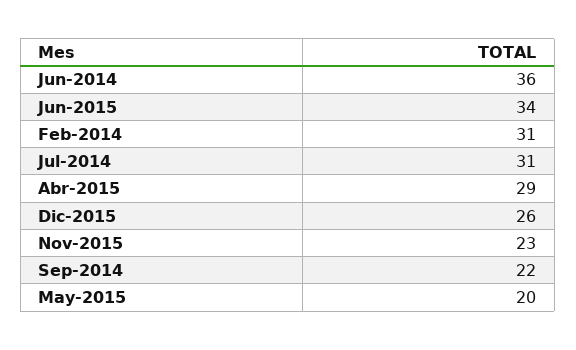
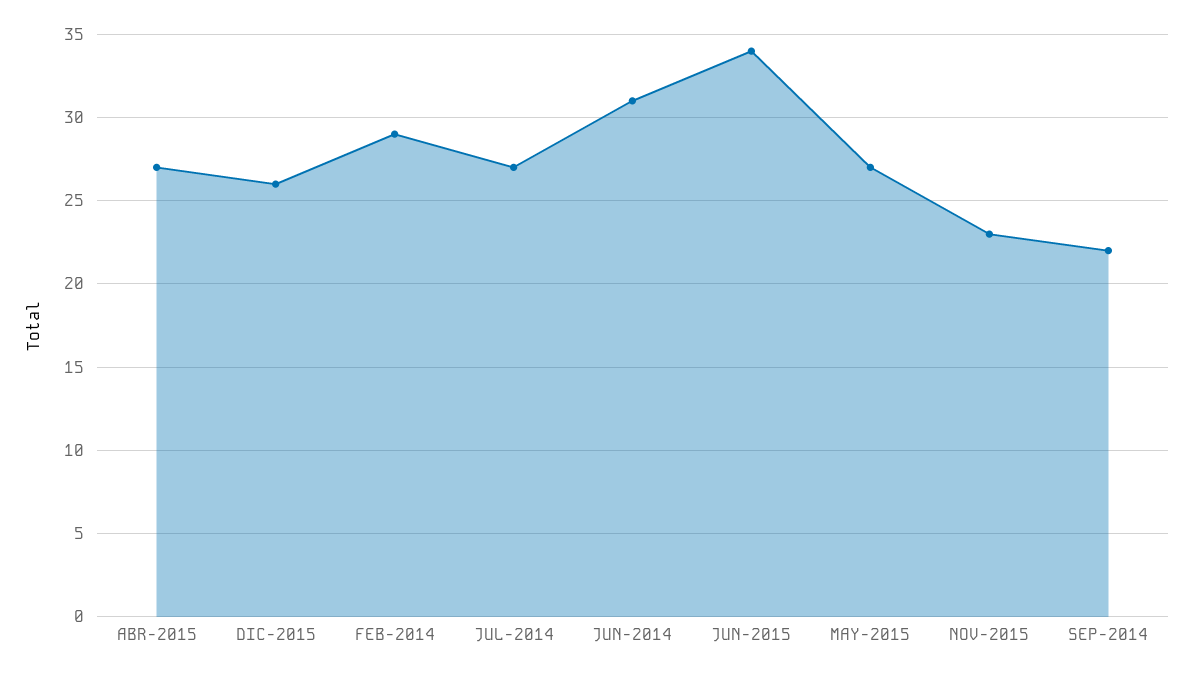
  {
-   "Jun-2014": 36,
+   "Jun-2014": 31,
    "Jun-2015": 34,
-   "Feb-2014": 31,
+   "Feb-2014": 29,
-   "Jul-2014": 31,
+   "Jul-2014": 27,
-   "Abr-2015": 29,
+   "Abr-2015": 27,
    "Dic-2015": 26,
    "Nov-2015": 23,
    "Sep-2014": 22,
-   "May-2015": 20
+   "May-2015": 27
  }

